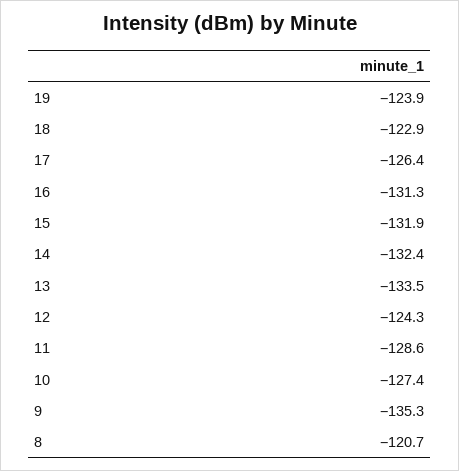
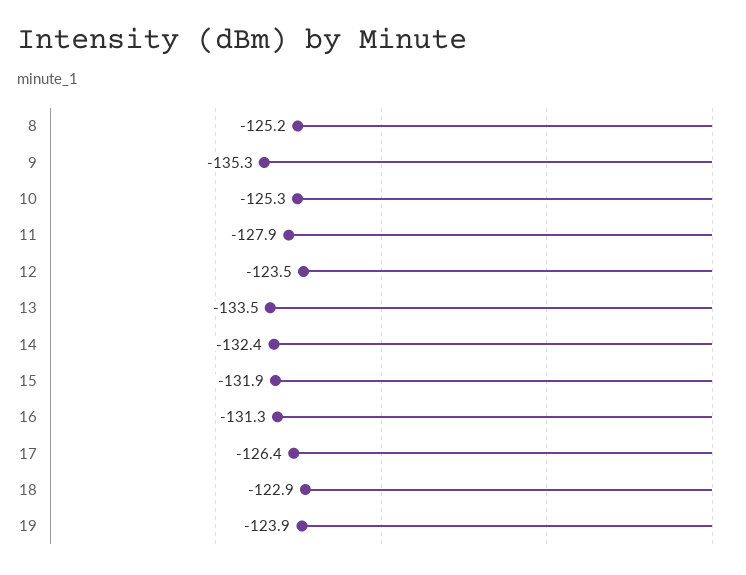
  {
    "19": -123.9,
    "18": -122.9,
    "17": -126.4,
    "16": -131.3,
    "15": -131.9,
    "14": -132.4,
    "13": -133.5,
-   "12": -124.3,
+   "12": -123.5,
-   "11": -128.6,
+   "11": -127.9,
-   "10": -127.4,
+   "10": -125.3,
    "9": -135.3,
-   "8": -120.7
+   "8": -125.2
  }

